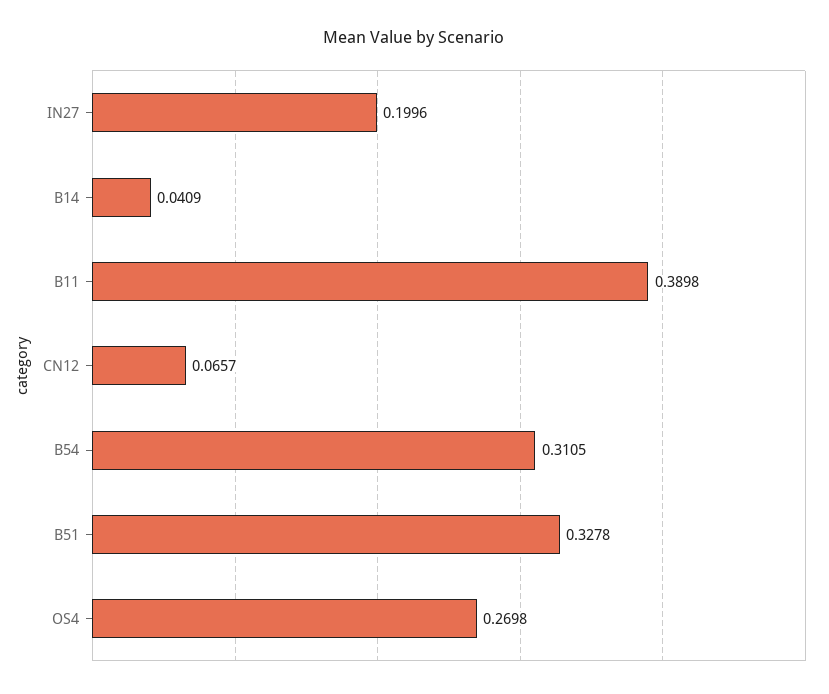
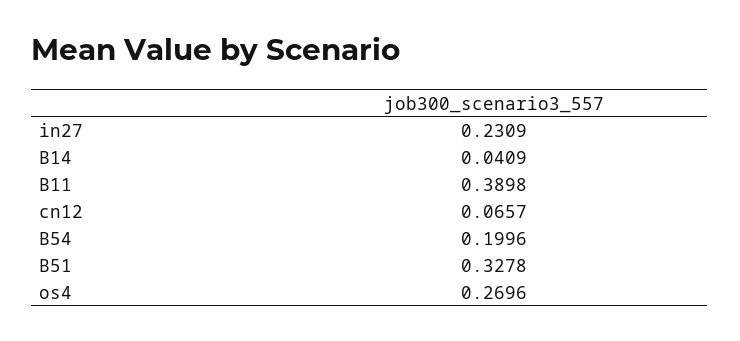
  {
-   "IN27": 0.1996,
+   "IN27": 0.2309,
    "B14": 0.0409,
    "B11": 0.3898,
    "CN12": 0.0657,
-   "B54": 0.3105,
+   "B54": 0.1996,
    "B51": 0.3278,
-   "OS4": 0.2698
+   "OS4": 0.2696
  }

